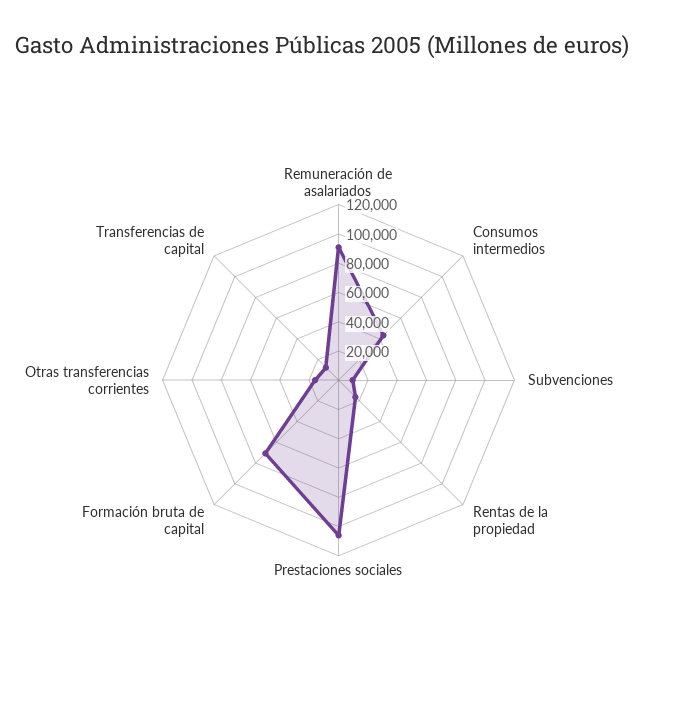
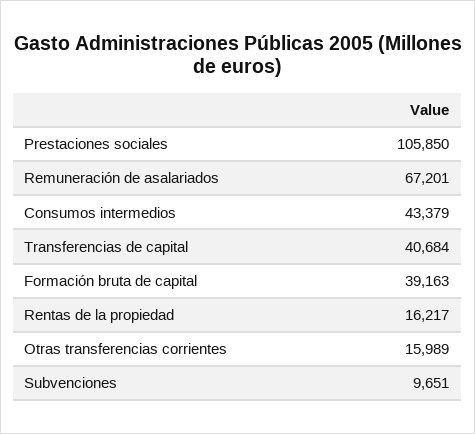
  {
-   "Remuneración de asalariados": 90000,
+   "Remuneración de asalariados": 67201,
    "Consumos intermedios": 43379,
    "Subvenciones": 9651,
    "Rentas de la propiedad": 16217,
    "Prestaciones sociales": 105850,
-   "Formación bruta de capital": 70000,
+   "Formación bruta de capital": 39163,
    "Otras transferencias corrientes": 15989,
-   "Transferencias de capital": 10000
+   "Transferencias de capital": 40684
  }

